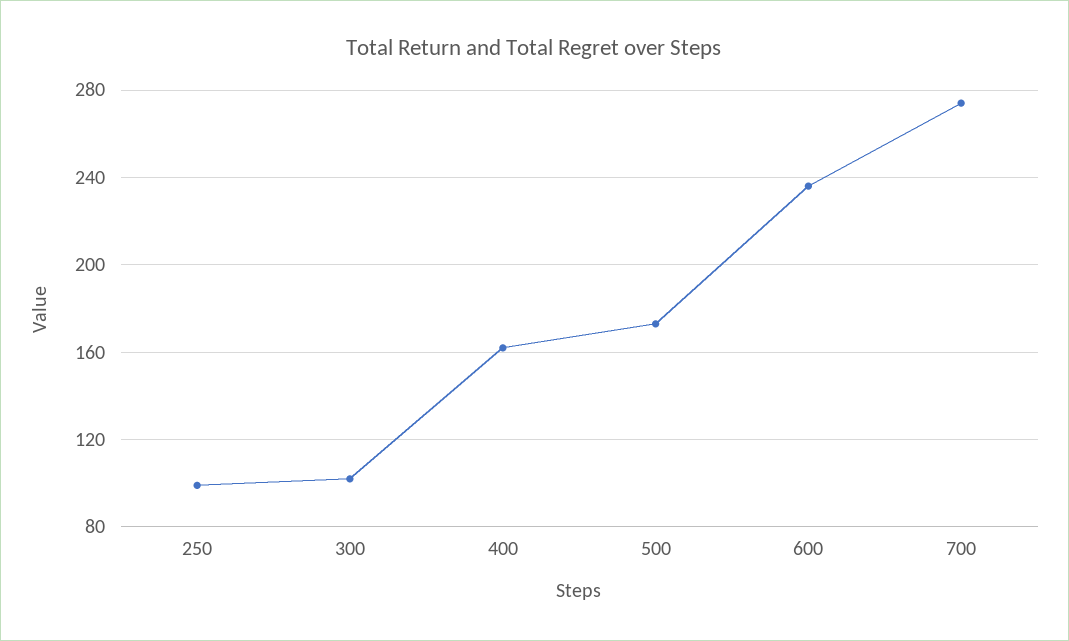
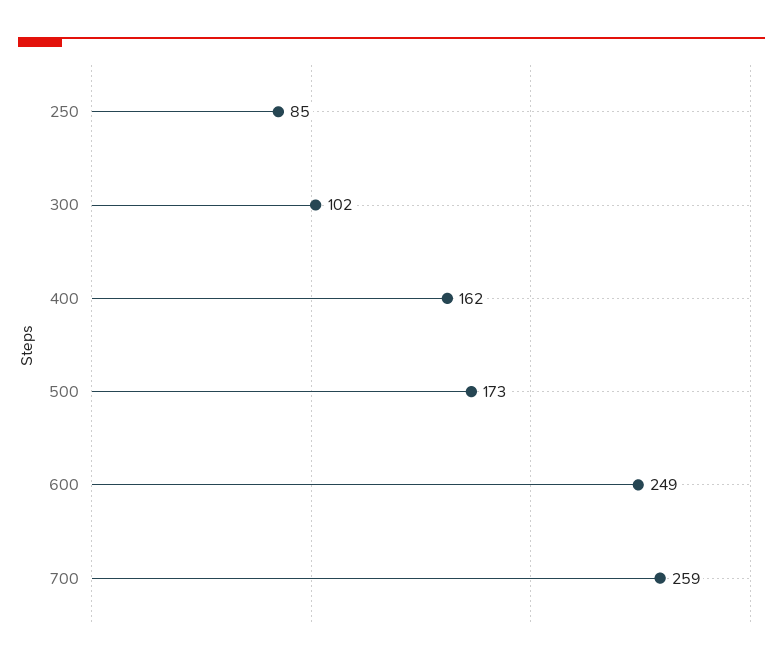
  {
-   "250": 100,
+   "250": 85,
    "300": 102,
    "400": 162,
    "500": 173,
-   "600": 235,
+   "600": 249,
-   "700": 275
+   "700": 259
  }

